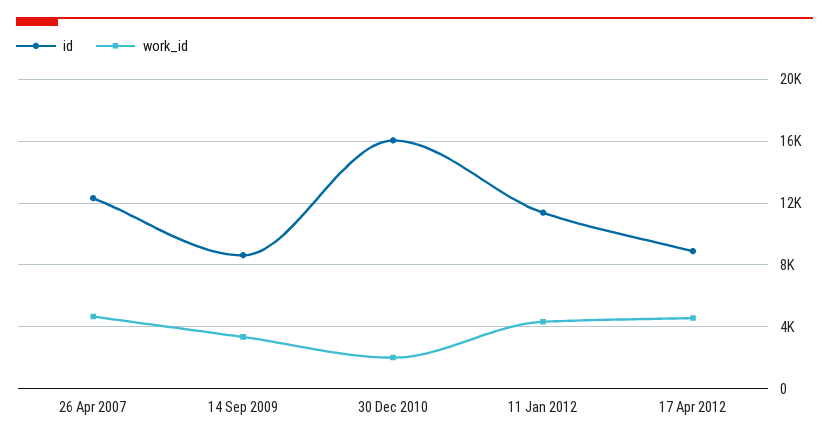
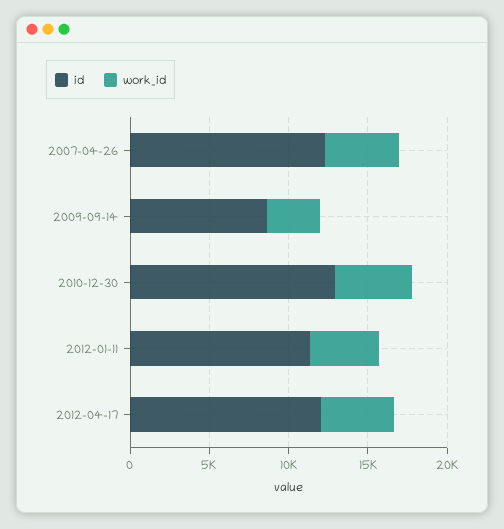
  {
    "id": {
      "26 Apr 2007": 12500,
      "14 Sep 2009": 8500,
-     "30 Dec 2010": 16000,
+     "30 Dec 2010": 13000,
      "11 Jan 2012": 11500,
-     "17 Apr 2012": 9000
+     "17 Apr 2012": 12000
    },
    "work_id": {
      "26 Apr 2007": 4500,
      "14 Sep 2009": 3500,
-     "30 Dec 2010": 2000,
+     "30 Dec 2010": 5000,
      "11 Jan 2012": 4500,
      "17 Apr 2012": 4500
    }
  }

